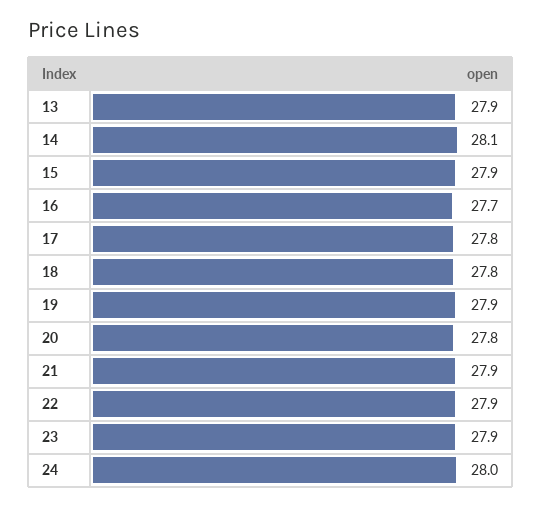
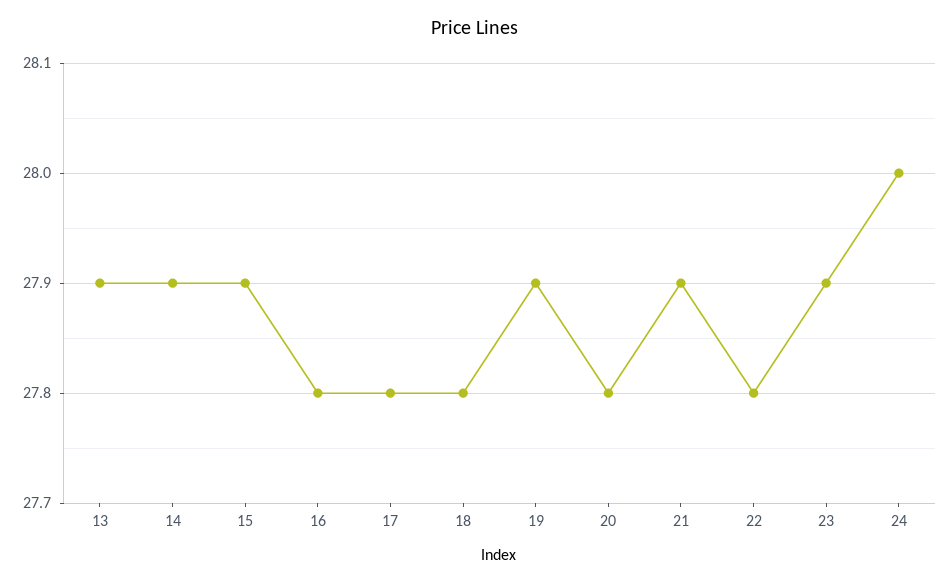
  {
    "13": 27.9,
-   "14": 28.1,
+   "14": 27.9,
    "15": 27.9,
-   "16": 27.7,
+   "16": 27.8,
    "17": 27.8,
    "18": 27.8,
    "19": 27.9,
    "20": 27.8,
    "21": 27.9,
-   "22": 27.9,
+   "22": 27.8,
    "23": 27.9,
    "24": 28
  }

